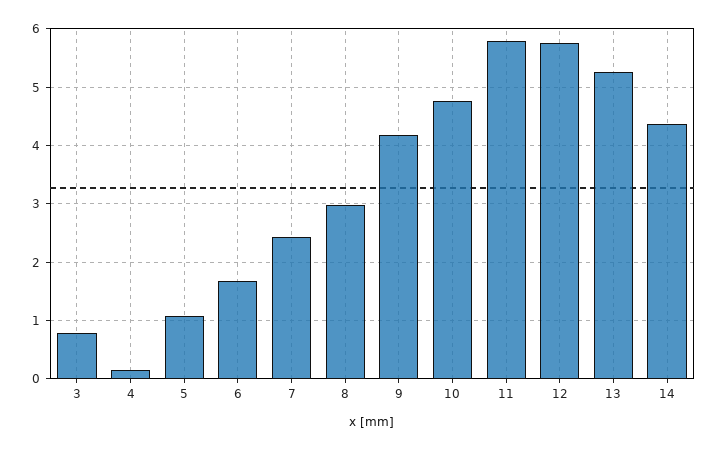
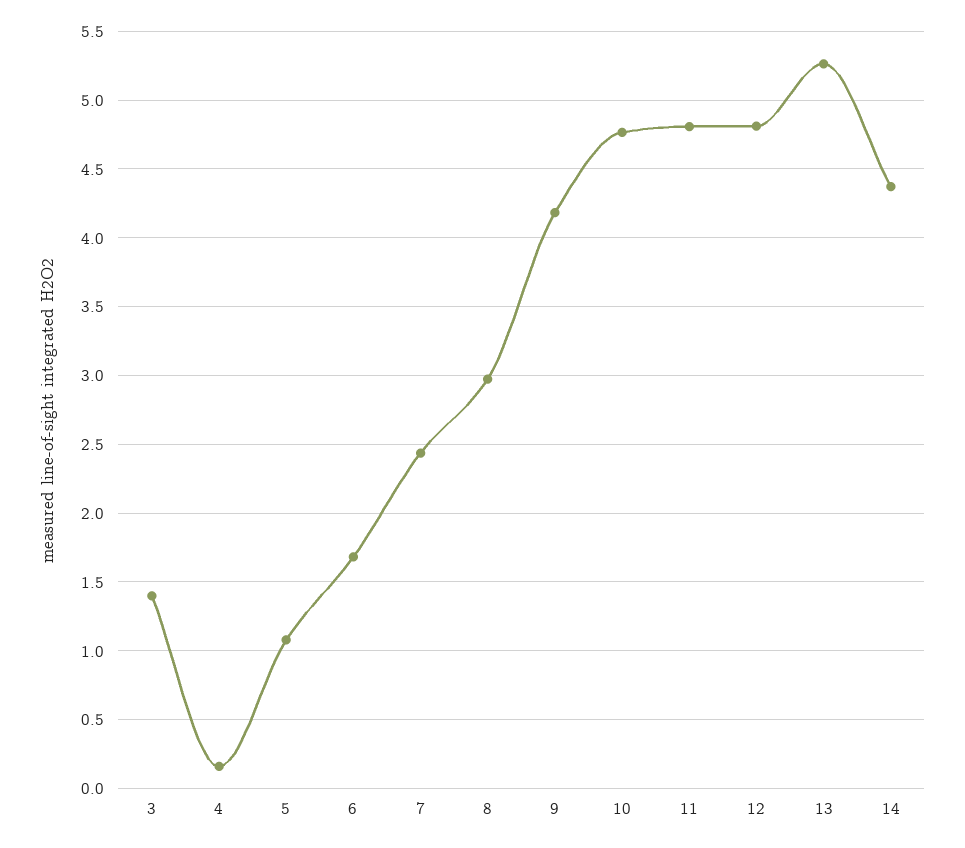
  {
-   "3": 0.8,
+   "3": 1.4,
    "4": 0.15,
    "5": 1.1,
    "6": 1.7,
    "7": 2.45,
    "8": 2.95,
    "9": 4.2,
    "10": 4.75,
-   "11": 5.8,
+   "11": 4.8,
-   "12": 5.8,
+   "12": 4.8,
    "13": 5.25,
    "14": 4.35
  }

